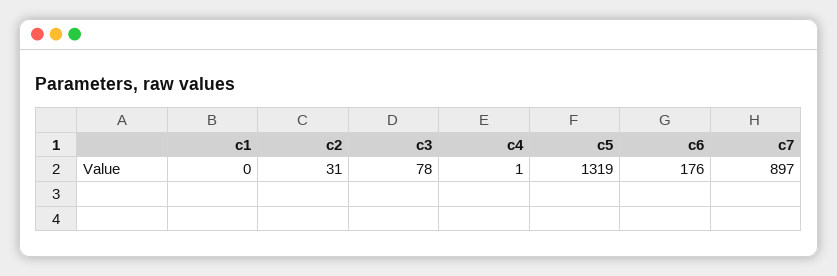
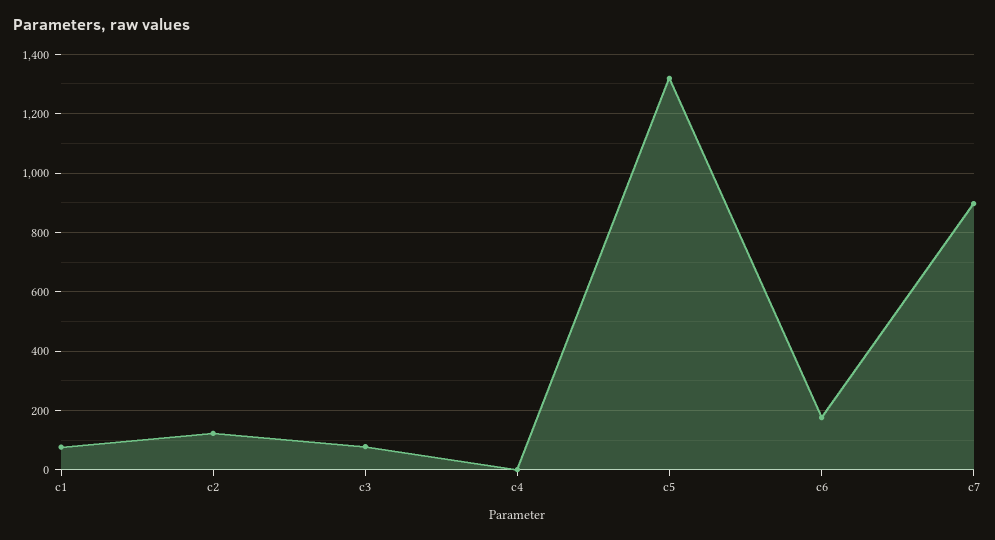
  {
-   "c1": 0,
+   "c1": 75,
-   "c2": 31,
+   "c2": 125,
    "c3": 78,
    "c4": 1,
    "c5": 1319,
    "c6": 176,
    "c7": 897
  }

